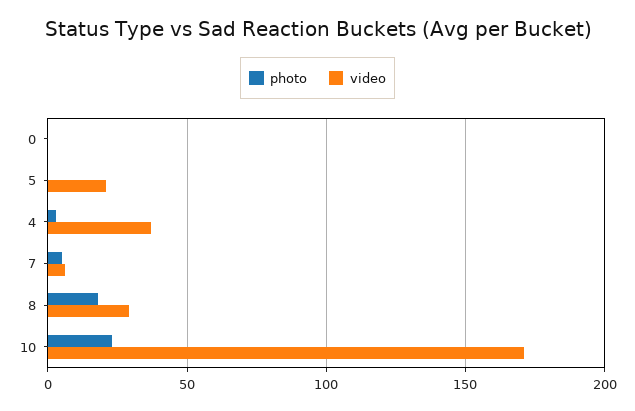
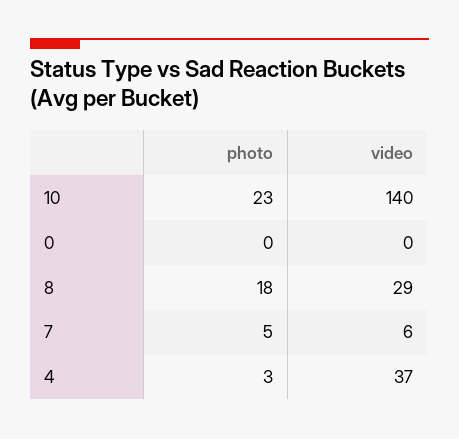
  {
    "photo": {
      "0": 0,
-     "5": 0,
      "4": 3,
      "7": 5,
      "8": 18,
      "10": 23
    },
    "video": {
      "0": 0,
-     "5": 20,
      "4": 37,
      "7": 6,
      "8": 29,
-     "10": 170
+     "10": 140
    }
  }

